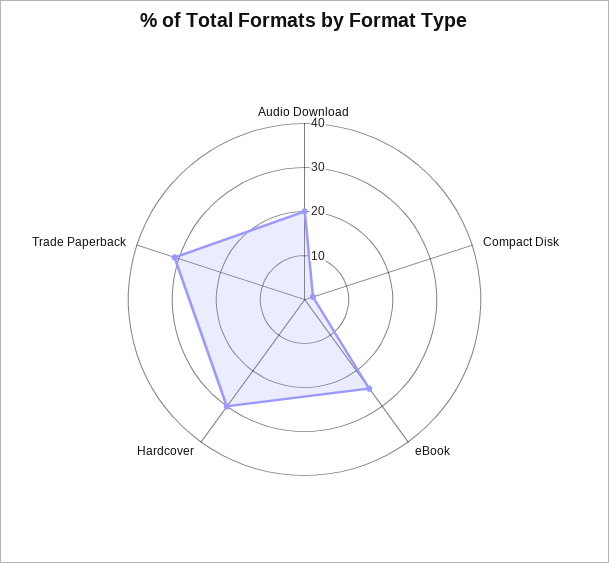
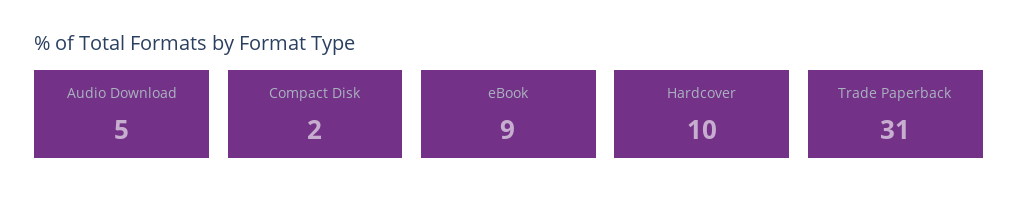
  {
-   "Audio Download": 20,
+   "Audio Download": 5,
    "Compact Disk": 2,
-   "eBook": 25,
+   "eBook": 9,
-   "Hardcover": 30,
+   "Hardcover": 10,
    "Trade Paperback": 31
  }

